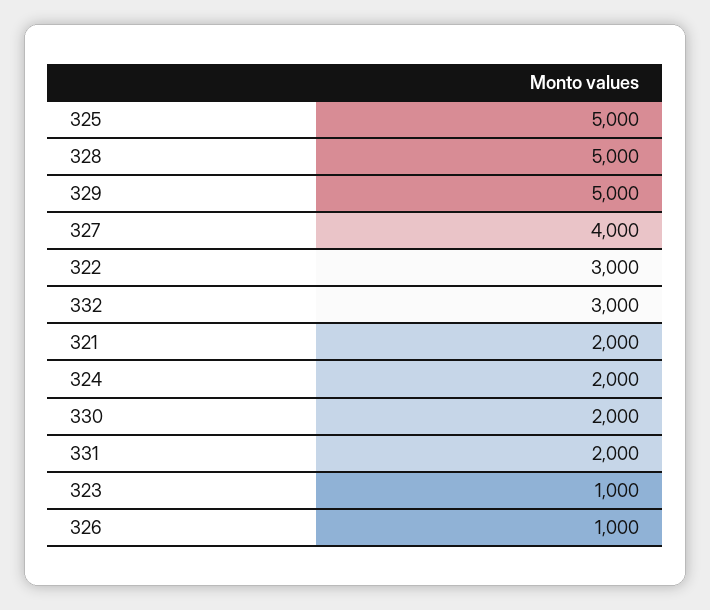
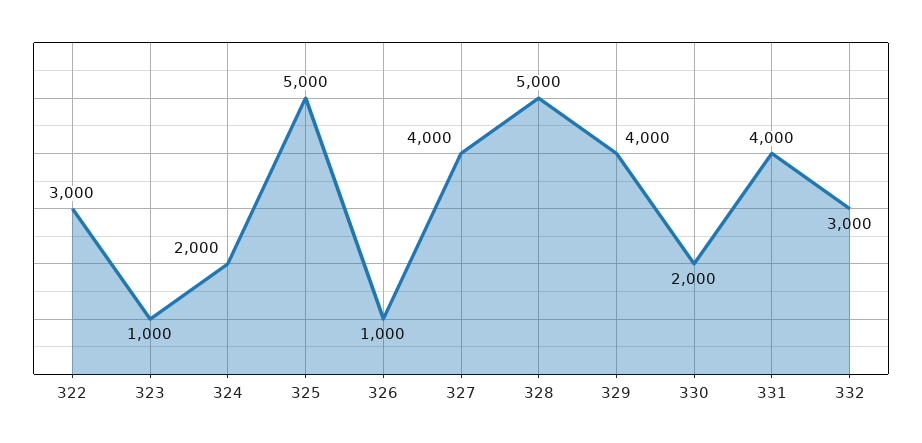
  {
    "325": 5000,
    "328": 5000,
-   "329": 5000,
+   "329": 4000,
    "327": 4000,
    "322": 3000,
    "332": 3000,
-   "321": 2000,
    "324": 2000,
    "330": 2000,
-   "331": 2000,
+   "331": 4000,
    "323": 1000,
    "326": 1000
  }

